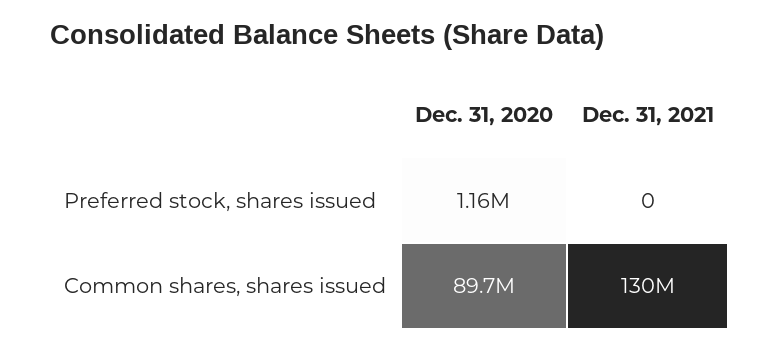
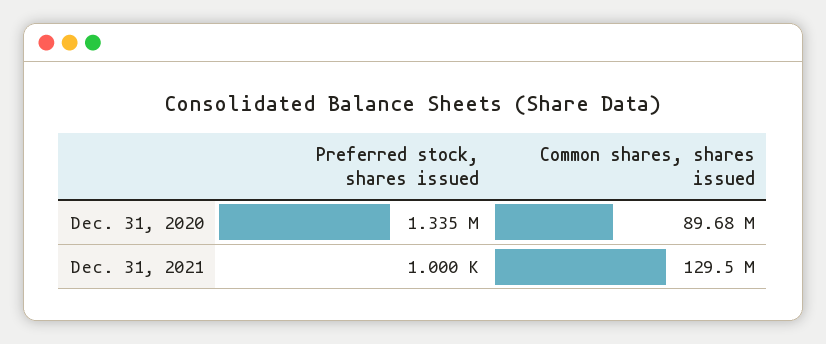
  {
    "Dec. 31, 2020": {
-     "Preferred stock, shares issued": 1160000,
+     "Preferred stock, shares issued": 1335000,
      "Common shares, shares issued": 89680000
    },
    "Dec. 31, 2021": {
-     "Preferred stock, shares issued": 0,
+     "Preferred stock, shares issued": 1000,
      "Common shares, shares issued": 129500000
    }
  }

